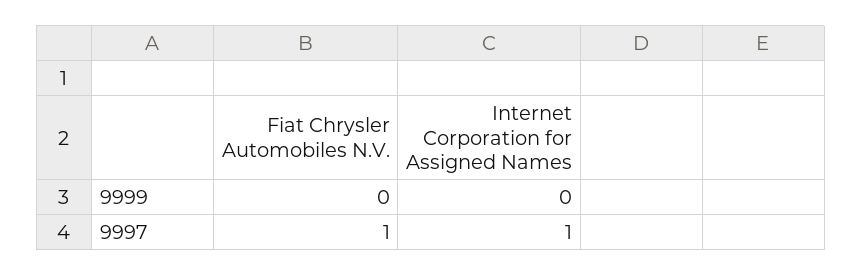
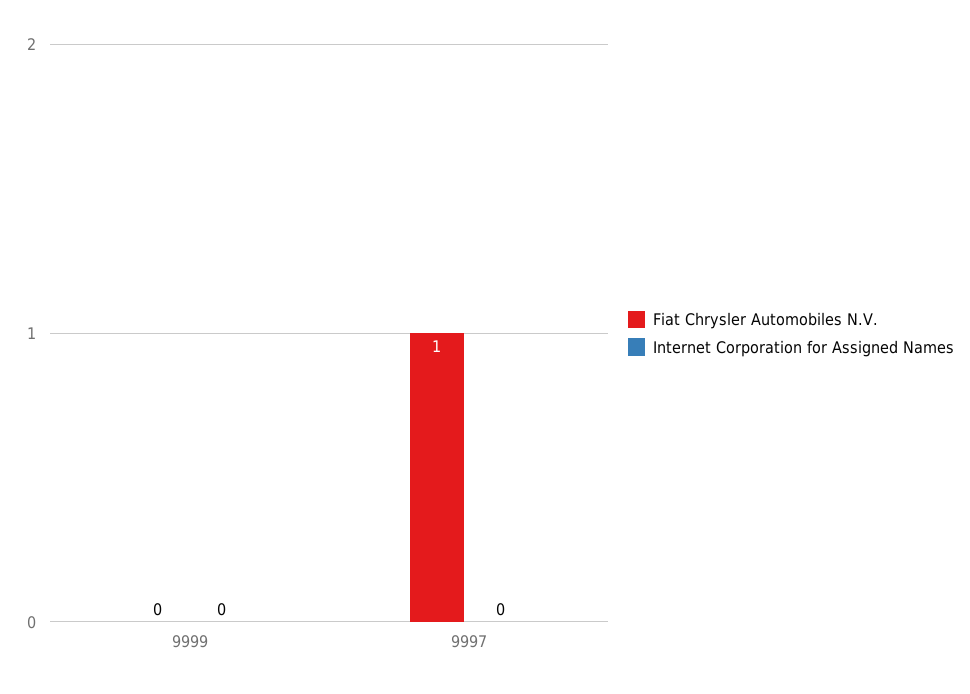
  {
    "Fiat Chrysler Automobiles N.V.": {
      "9999": 0,
      "9997": 1
    },
    "Internet Corporation for Assigned Names": {
      "9999": 0,
-     "9997": 1
+     "9997": 0
    }
  }

